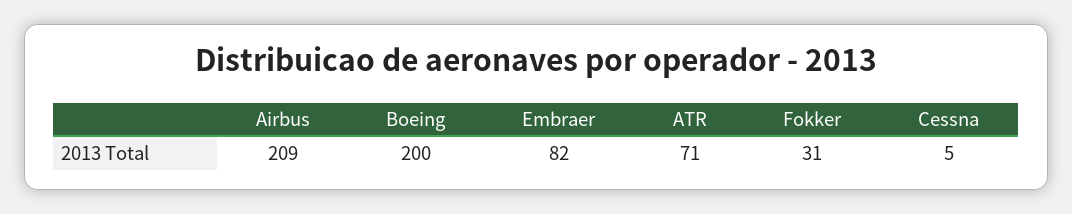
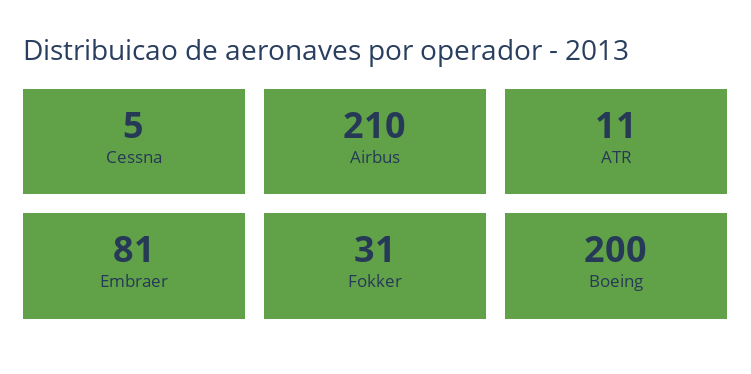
  {
-   "Airbus": 209,
+   "Airbus": 210,
    "Boeing": 200,
-   "Embraer": 82,
+   "Embraer": 81,
-   "ATR": 71,
+   "ATR": 11,
    "Fokker": 31,
    "Cessna": 5
  }

